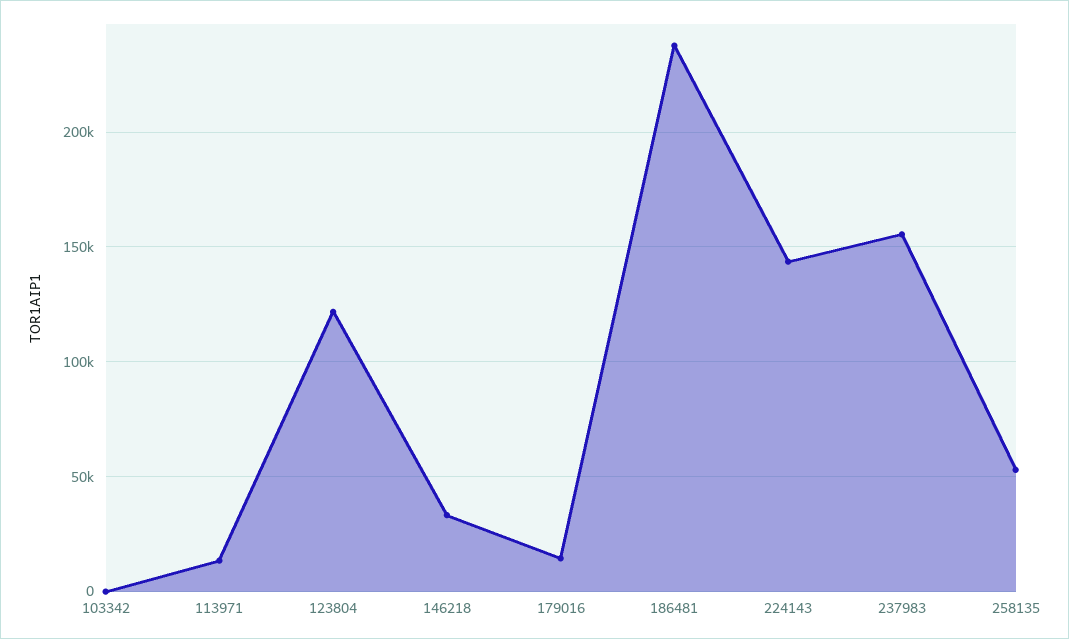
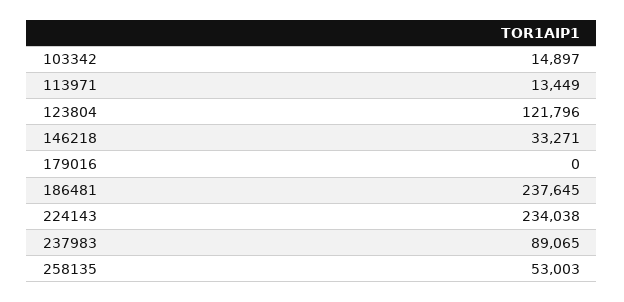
  {
-   "103342": 0,
+   "103342": 14897,
    "113971": 13449,
    "123804": 121796,
    "146218": 33271,
-   "179016": 15000,
+   "179016": 0,
    "186481": 237645,
-   "224143": 145000,
+   "224143": 234038,
-   "237983": 155000,
+   "237983": 89065,
    "258135": 53003
  }

